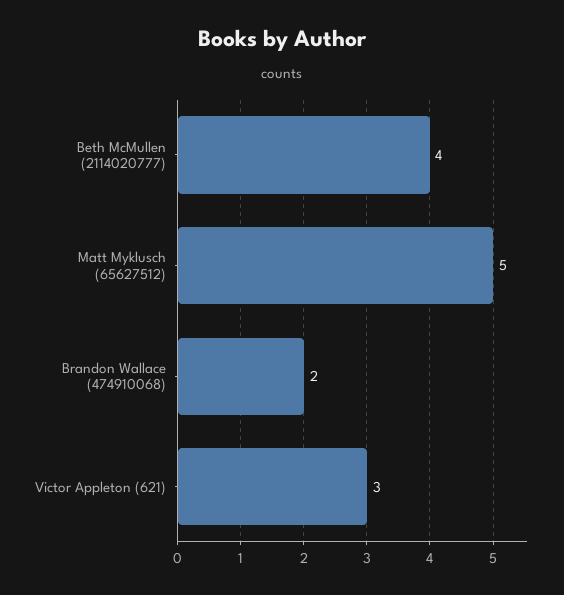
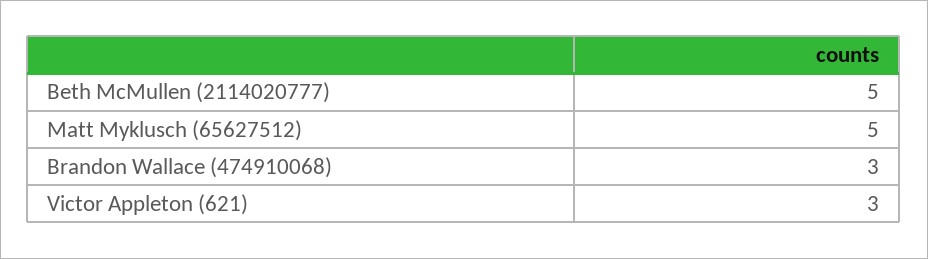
  {
-   "Beth McMullen (2114020777)": 4,
+   "Beth McMullen (2114020777)": 5,
    "Matt Myklusch (65627512)": 5,
-   "Brandon Wallace (474910068)": 2,
+   "Brandon Wallace (474910068)": 3,
    "Victor Appleton (621)": 3
  }

